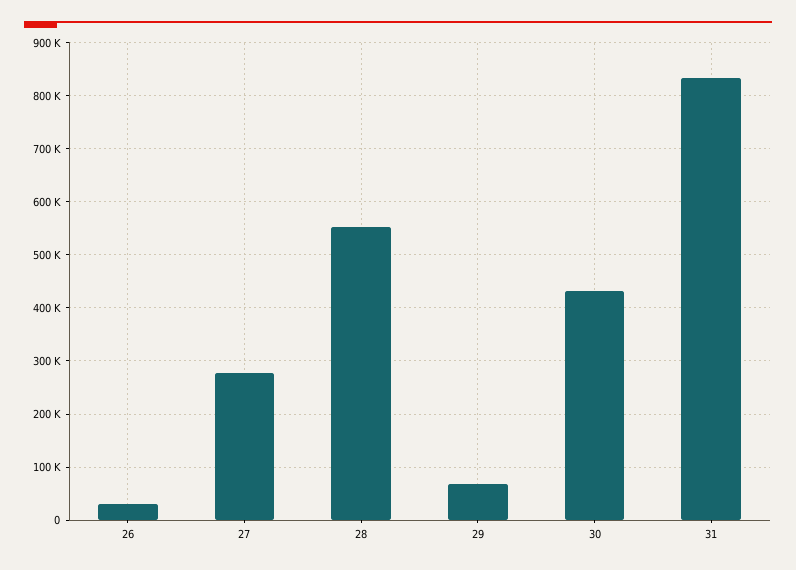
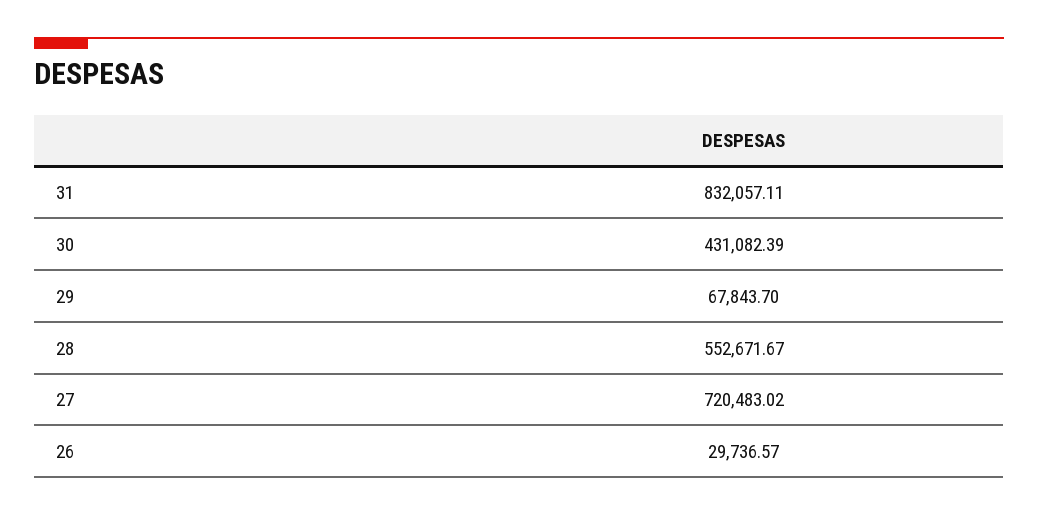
  {
    "26": 29736.57,
-   "27": 280000,
+   "27": 720483.02,
    "28": 552671.67,
    "29": 67843.7,
    "30": 431082.39,
    "31": 832057.11
  }

